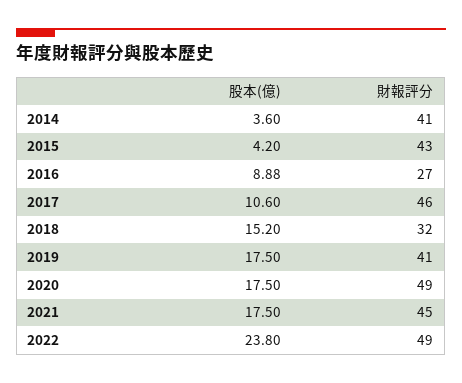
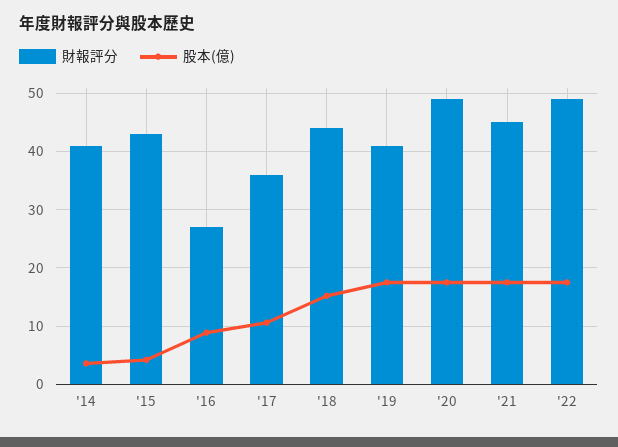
  {
    "股本(億)": {
      "2014": 3.6,
      "2015": 4.2,
      "2016": 8.88,
      "2017": 10.6,
      "2018": 15.2,
      "2019": 17.5,
      "2020": 17.5,
      "2021": 17.5,
-     "2022": 23.8
+     "2022": 18
    },
    "財報評分": {
      "2014": 41,
      "2015": 43,
      "2016": 27,
-     "2017": 46,
+     "2017": 36,
-     "2018": 32,
+     "2018": 44,
      "2019": 41,
      "2020": 49,
      "2021": 45,
      "2022": 49
    }
  }

